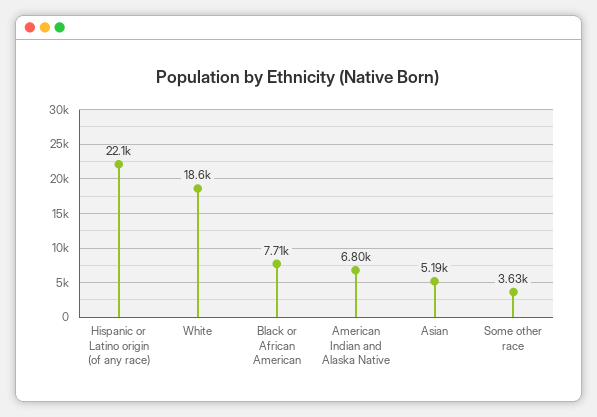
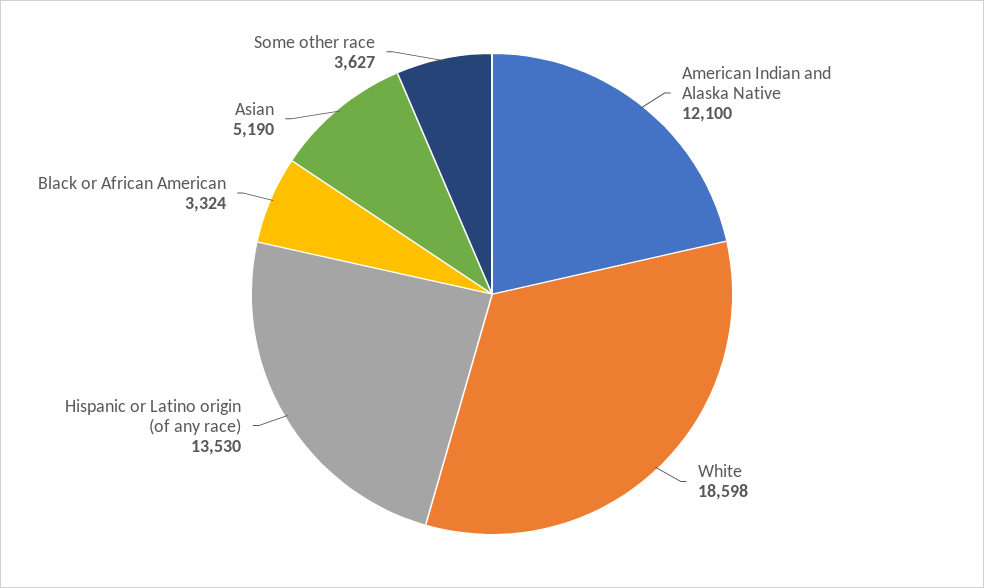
  {
-   "Hispanic or Latino origin (of any race)": 22100,
+   "Hispanic or Latino origin (of any race)": 13530,
    "White": 18598,
-   "Black or African American": 7710,
+   "Black or African American": 3324,
-   "American Indian and Alaska Native": 6800,
+   "American Indian and Alaska Native": 12100,
    "Asian": 5190,
    "Some other race": 3627
  }

